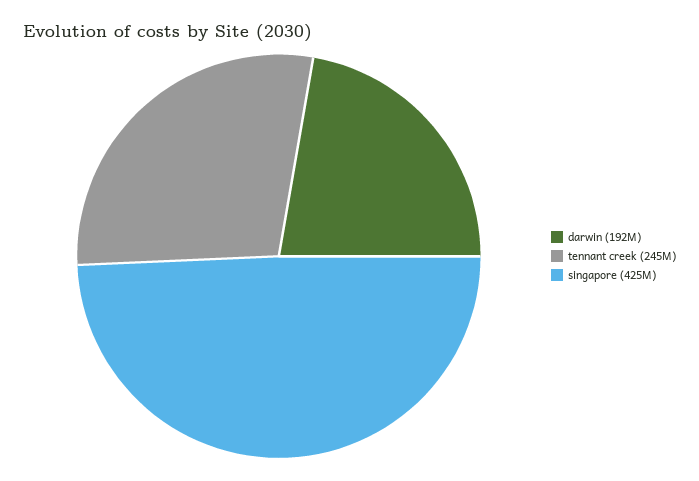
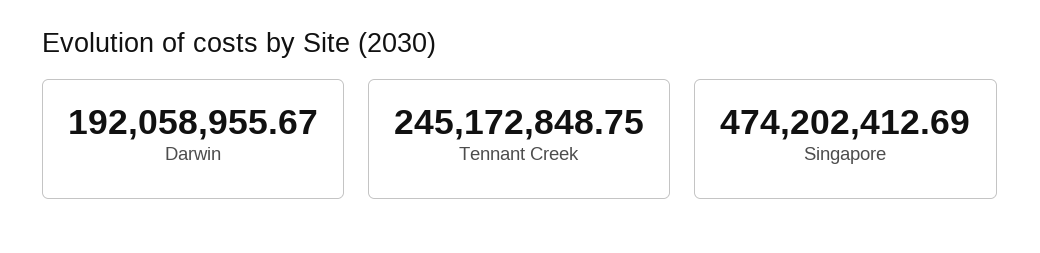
  {
    "darwin": 192058955.67,
    "tennant creek": 245172848.75,
-   "singapore": 425000000
+   "singapore": 474202412.69
  }

